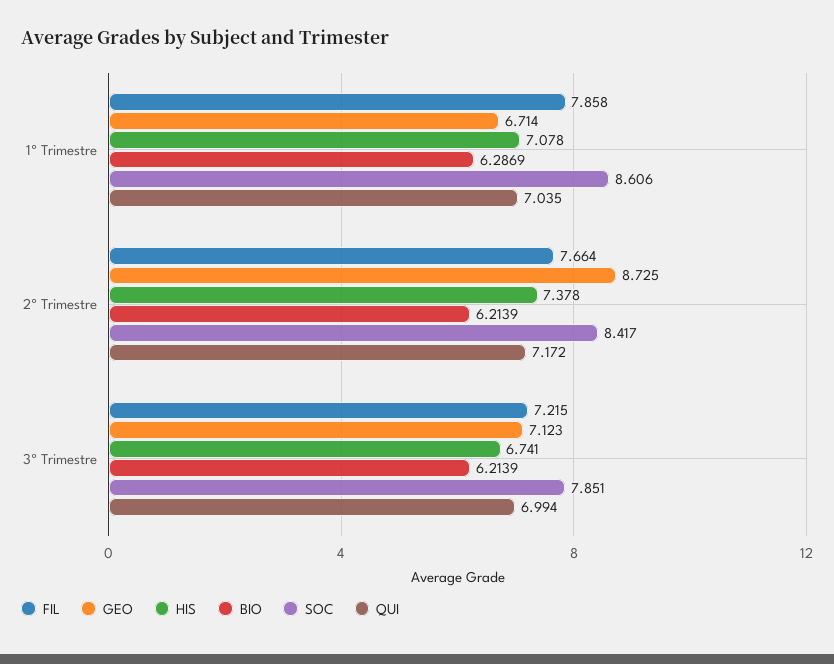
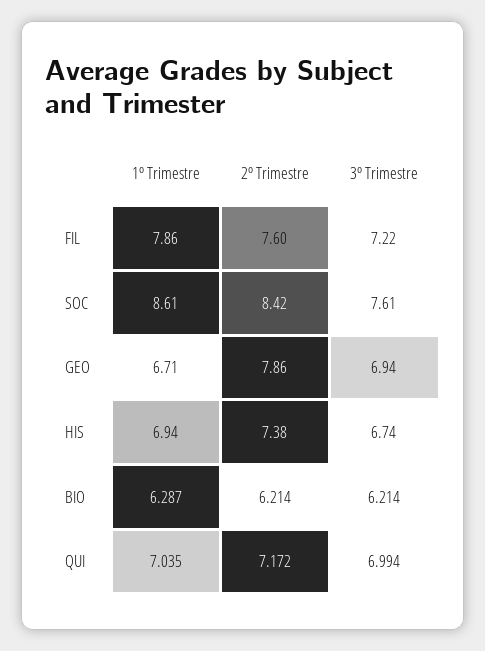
  {
    "FIL": {
      "1º Trimestre": 7.858,
-     "2º Trimestre": 7.664,
+     "2º Trimestre": 7.6,
      "3º Trimestre": 7.215
    },
    "GEO": {
      "1º Trimestre": 6.714,
-     "2º Trimestre": 8.725,
+     "2º Trimestre": 7.86,
-     "3º Trimestre": 7.123
+     "3º Trimestre": 6.94
    },
    "HIS": {
-     "1º Trimestre": 7.078,
+     "1º Trimestre": 6.94,
      "2º Trimestre": 7.378,
      "3º Trimestre": 6.741
    },
    "BIO": {
      "1º Trimestre": 6.2869,
      "2º Trimestre": 6.2139,
      "3º Trimestre": 6.2139
    },
    "SOC": {
      "1º Trimestre": 8.606,
      "2º Trimestre": 8.417,
-     "3º Trimestre": 7.851
+     "3º Trimestre": 7.61
    },
    "QUI": {
      "1º Trimestre": 7.035,
      "2º Trimestre": 7.172,
      "3º Trimestre": 6.994
    }
  }

